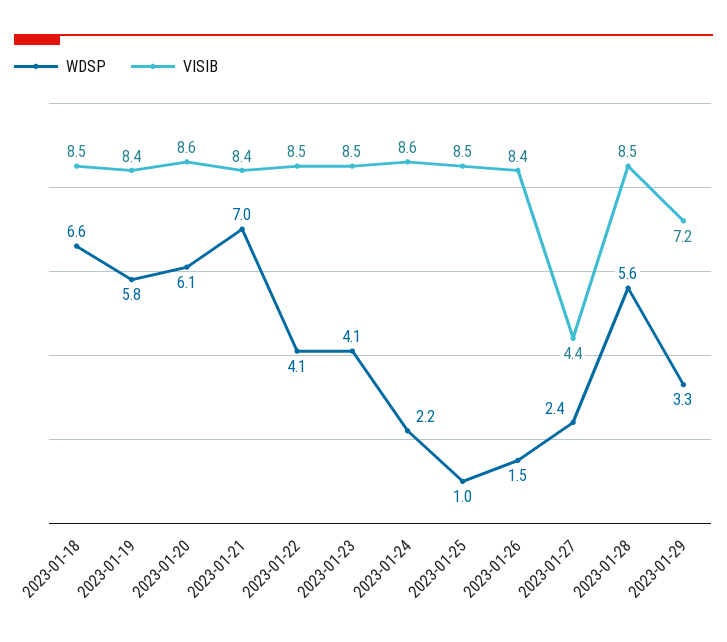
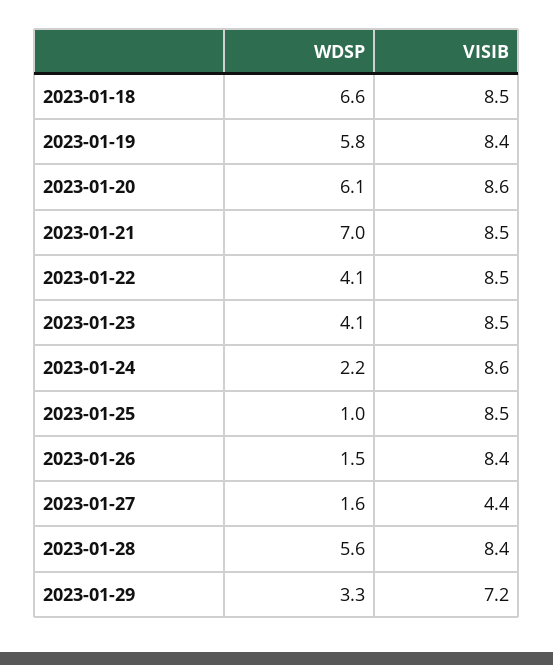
  {
    "WDSP": {
      "2023-01-18": 6.6,
      "2023-01-19": 5.8,
      "2023-01-20": 6.1,
      "2023-01-21": 7,
      "2023-01-22": 4.1,
      "2023-01-23": 4.1,
      "2023-01-24": 2.2,
      "2023-01-25": 1,
      "2023-01-26": 1.5,
-     "2023-01-27": 2.4,
+     "2023-01-27": 1.6,
      "2023-01-28": 5.6,
      "2023-01-29": 3.3
    },
    "VISIB": {
      "2023-01-18": 8.5,
      "2023-01-19": 8.4,
      "2023-01-20": 8.6,
-     "2023-01-21": 8.4,
+     "2023-01-21": 8.5,
      "2023-01-22": 8.5,
      "2023-01-23": 8.5,
      "2023-01-24": 8.6,
      "2023-01-25": 8.5,
      "2023-01-26": 8.4,
      "2023-01-27": 4.4,
-     "2023-01-28": 8.5,
+     "2023-01-28": 8.4,
      "2023-01-29": 7.2
    }
  }

